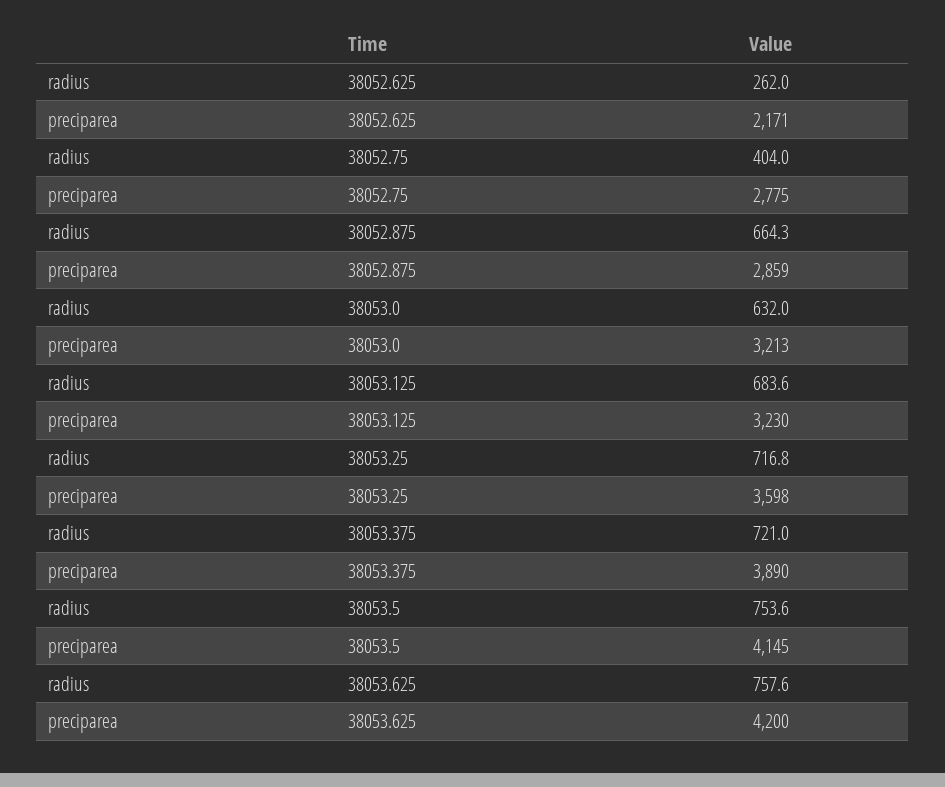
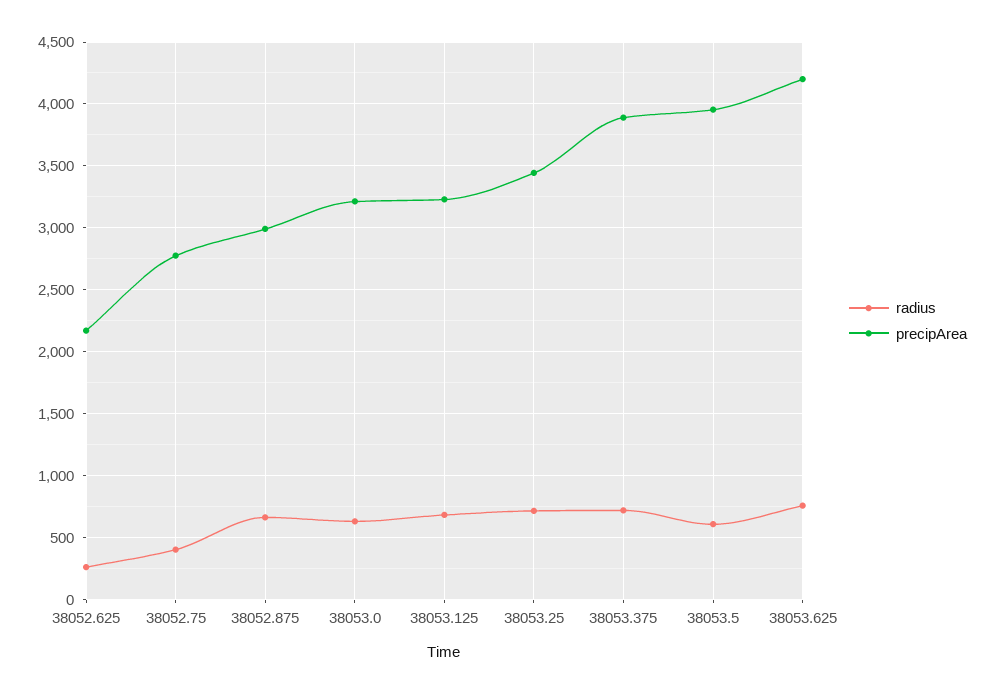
  {
    "radius": {
      "38052.625": 262,
      "38052.75": 404,
      "38052.875": 664.3,
      "38053.0": 632,
      "38053.125": 683.6,
      "38053.25": 716.8,
      "38053.375": 721,
-     "38053.5": 753.6,
+     "38053.5": 600,
      "38053.625": 757.6
    },
    "preciparea": {
      "38052.625": 2171,
      "38052.75": 2775,
-     "38052.875": 2859,
+     "38052.875": 3000,
      "38053.0": 3213,
      "38053.125": 3230,
-     "38053.25": 3598,
+     "38053.25": 3450,
      "38053.375": 3890,
-     "38053.5": 4145,
+     "38053.5": 3950,
      "38053.625": 4200
    }
  }

